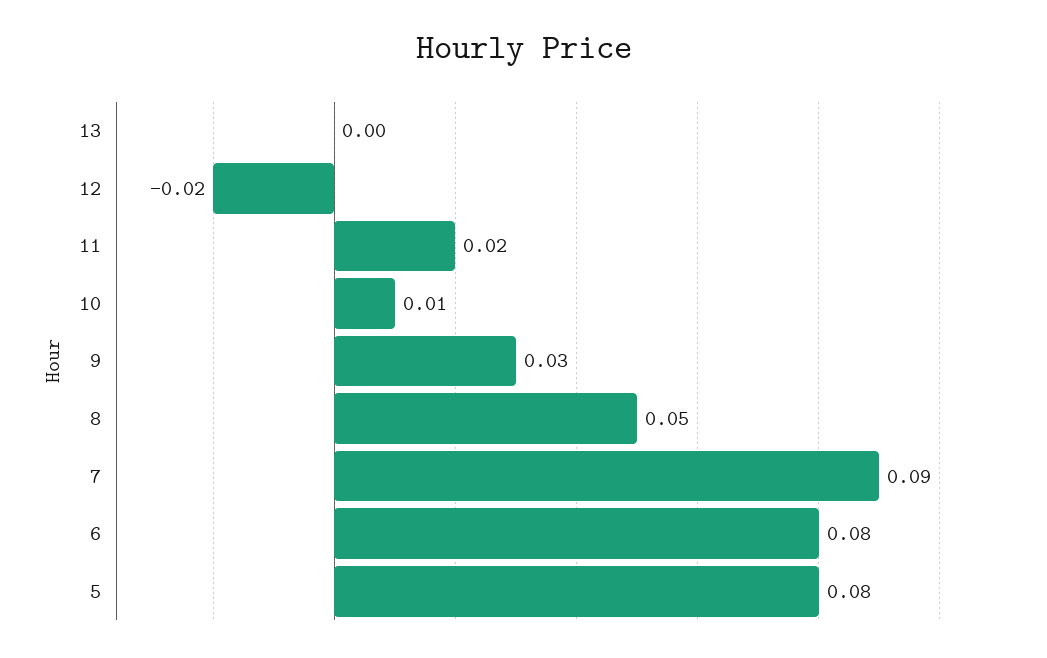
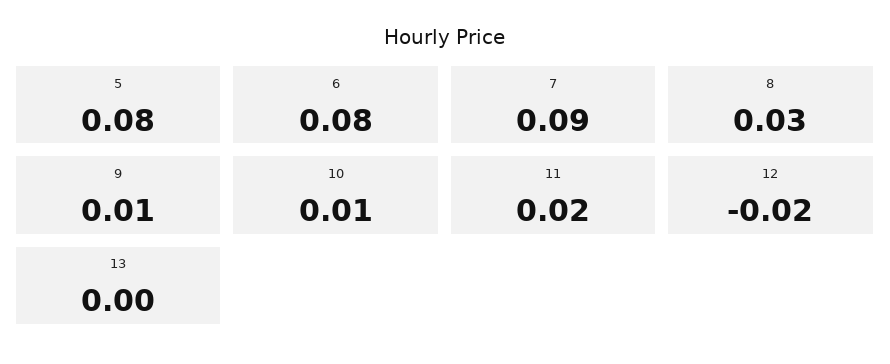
  {
    "13": 0,
    "12": -0.02,
    "11": 0.02,
    "10": 0.01,
-   "9": 0.03,
+   "9": 0.01,
-   "8": 0.05,
+   "8": 0.03,
    "7": 0.09,
    "6": 0.08,
    "5": 0.08
  }

